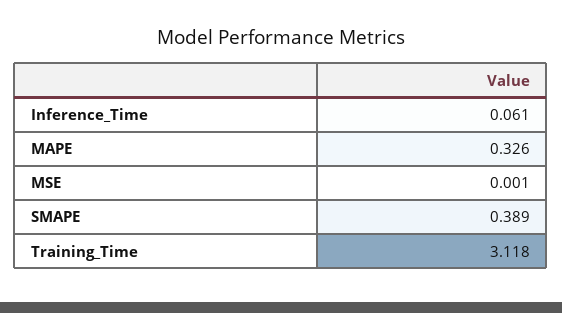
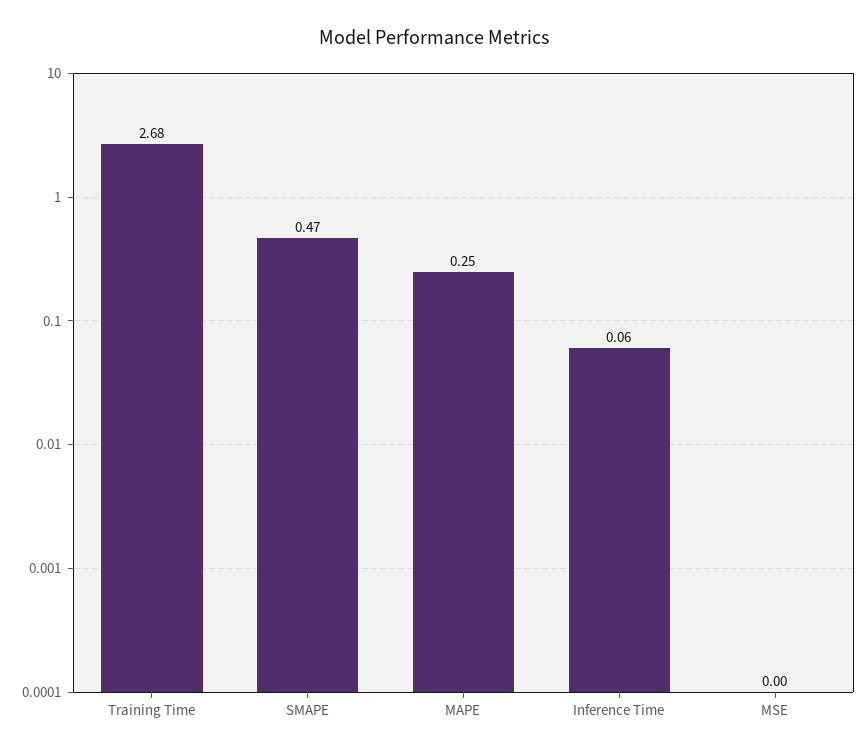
  {
    "Inference_Time": 0.061,
-   "MAPE": 0.326,
+   "MAPE": 0.25,
    "MSE": 0.001,
-   "SMAPE": 0.389,
+   "SMAPE": 0.47,
-   "Training_Time": 3.118
+   "Training_Time": 2.68
  }

